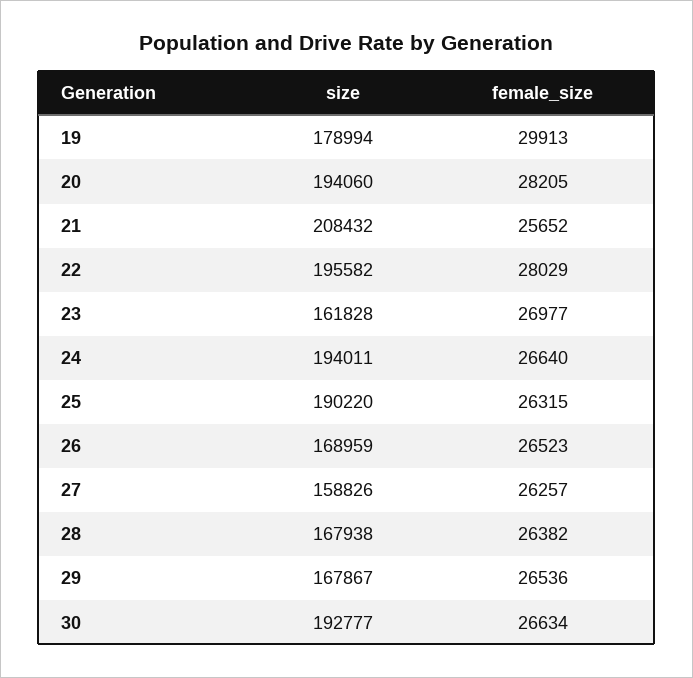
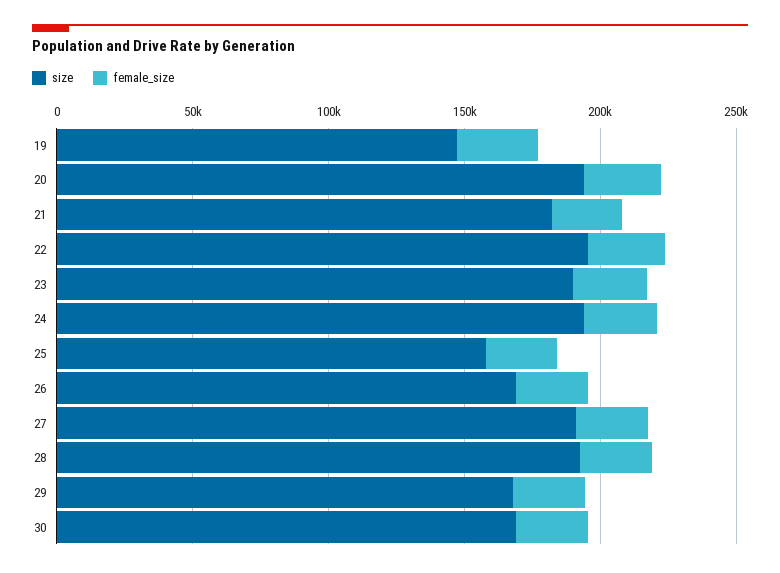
  {
    "size": {
-     "19": 178994,
+     "19": 150000,
      "20": 194060,
-     "21": 208432,
+     "21": 180000,
      "22": 195582,
-     "23": 161828,
+     "23": 190000,
      "24": 194011,
-     "25": 190220,
+     "25": 160000,
      "26": 168959,
-     "27": 158826,
+     "27": 190000,
-     "28": 167938,
+     "28": 190000,
      "29": 167867,
-     "30": 192777
+     "30": 170000
    },
    "female_size": {
      "19": 29913,
      "20": 28205,
      "21": 25652,
      "22": 28029,
      "23": 26977,
      "24": 26640,
      "25": 26315,
      "26": 26523,
      "27": 26257,
      "28": 26382,
      "29": 26536,
      "30": 26634
    }
  }

